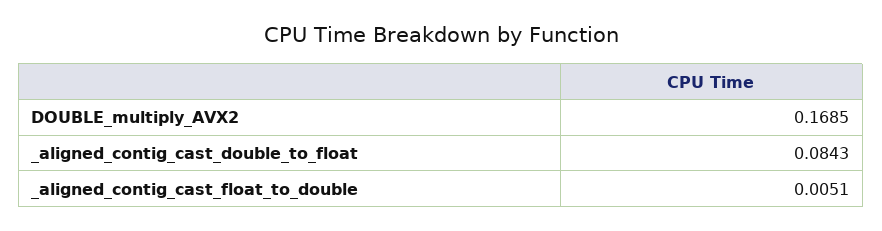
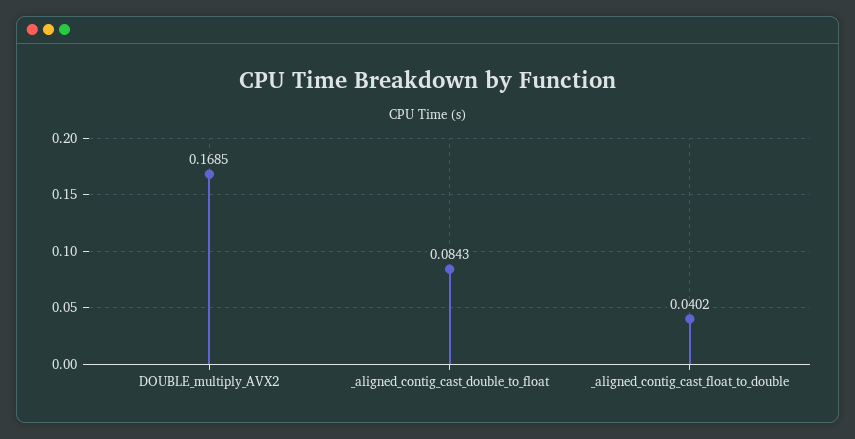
  {
    "DOUBLE_multiply_AVX2": 0.1685,
    "_aligned_contig_cast_double_to_float": 0.0843,
-   "_aligned_contig_cast_float_to_double": 0.0051
+   "_aligned_contig_cast_float_to_double": 0.0402
  }

